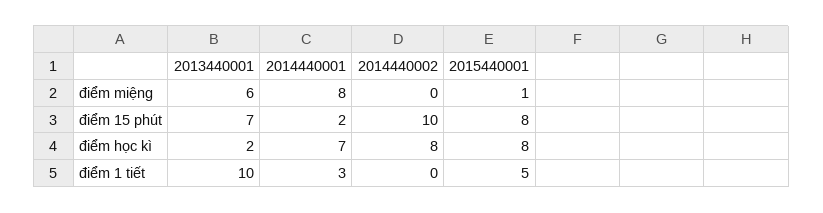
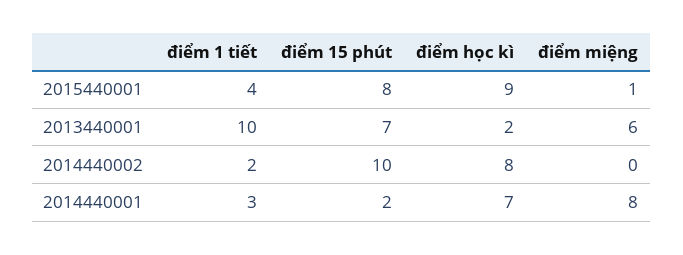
  {
    "2013440001": {
      "điểm miệng": 6,
      "điểm 15 phút": 7,
      "điểm học kì": 2,
      "điểm 1 tiết": 10
    },
    "2014440001": {
      "điểm miệng": 8,
      "điểm 15 phút": 2,
      "điểm học kì": 7,
      "điểm 1 tiết": 3
    },
    "2014440002": {
      "điểm miệng": 0,
      "điểm 15 phút": 10,
      "điểm học kì": 8,
-     "điểm 1 tiết": 0
+     "điểm 1 tiết": 2
    },
    "2015440001": {
      "điểm miệng": 1,
      "điểm 15 phút": 8,
-     "điểm học kì": 8,
+     "điểm học kì": 9,
-     "điểm 1 tiết": 5
+     "điểm 1 tiết": 4
    }
  }

